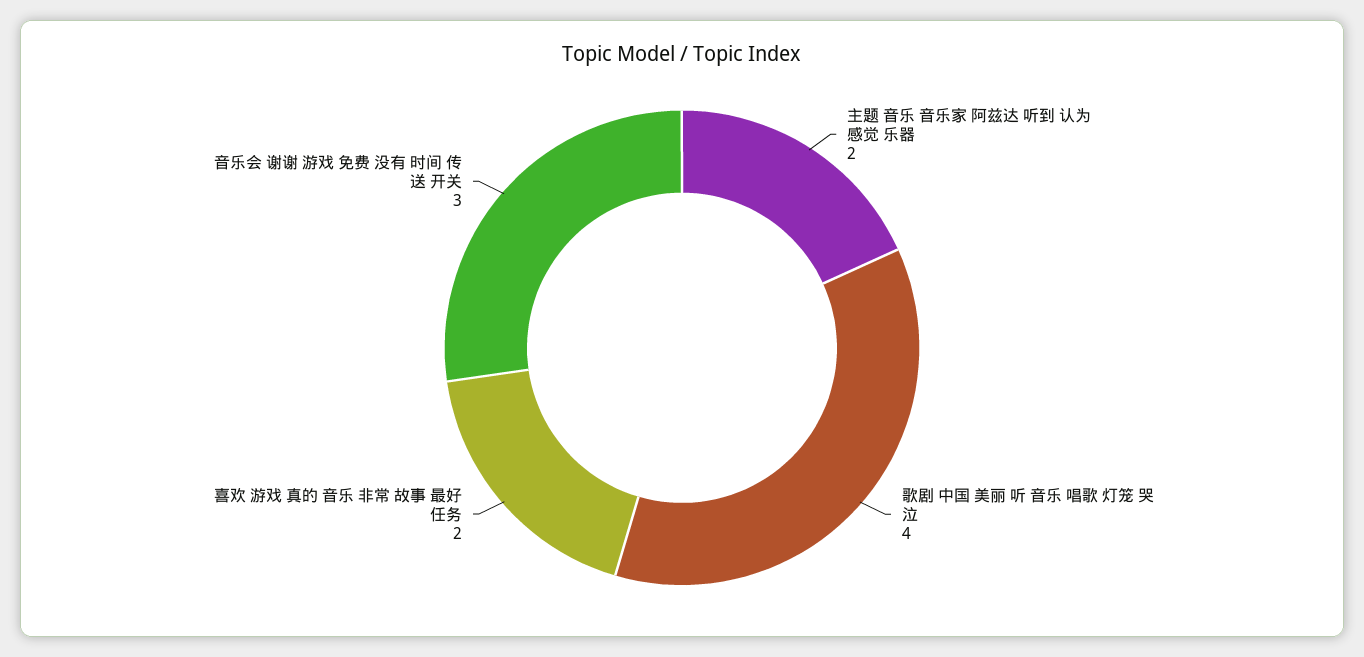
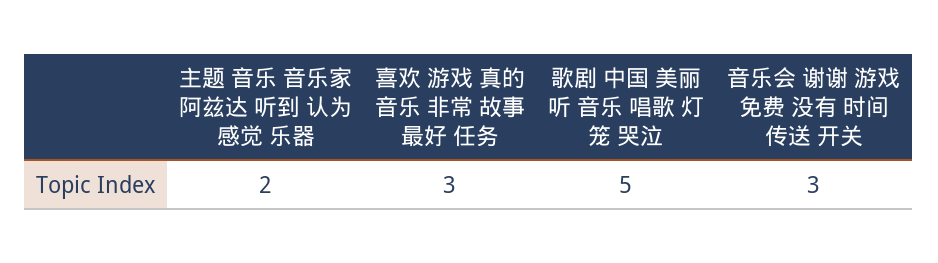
  {
    "主题 音乐 音乐家 阿兹达 听到 认为 感觉 乐器": 2,
-   "歌剧 中国 美丽 听 音乐 唱歌 灯笼 哭泣": 4,
+   "歌剧 中国 美丽 听 音乐 唱歌 灯笼 哭泣": 5,
-   "喜欢 游戏 真的 音乐 非常 故事 最好 任务": 2,
+   "喜欢 游戏 真的 音乐 非常 故事 最好 任务": 3,
    "音乐会 谢谢 游戏 免费 没有 时间 传送 开关": 3
  }

